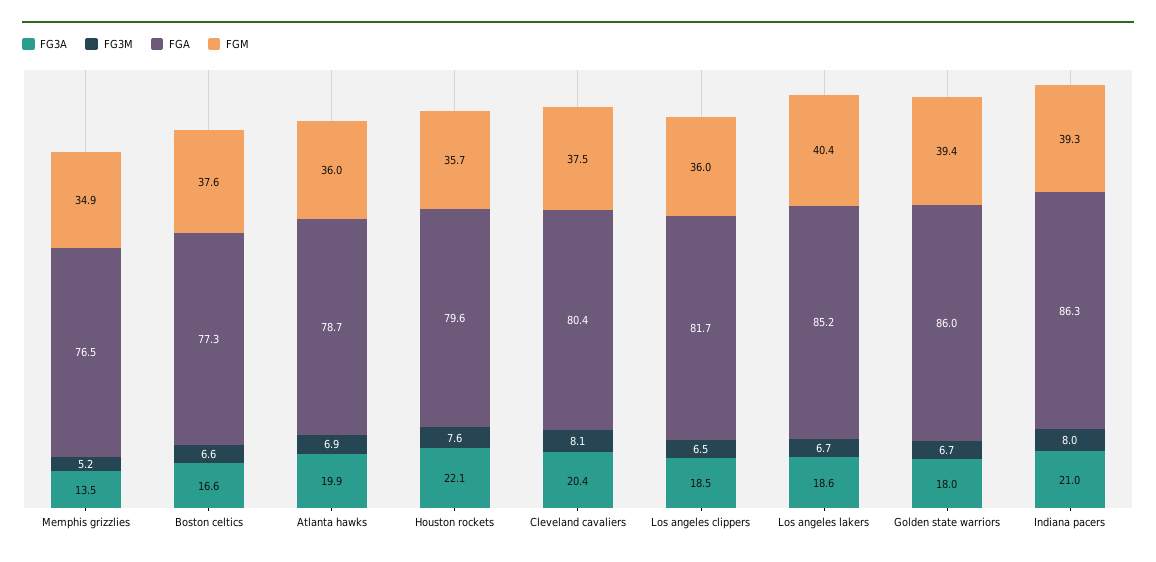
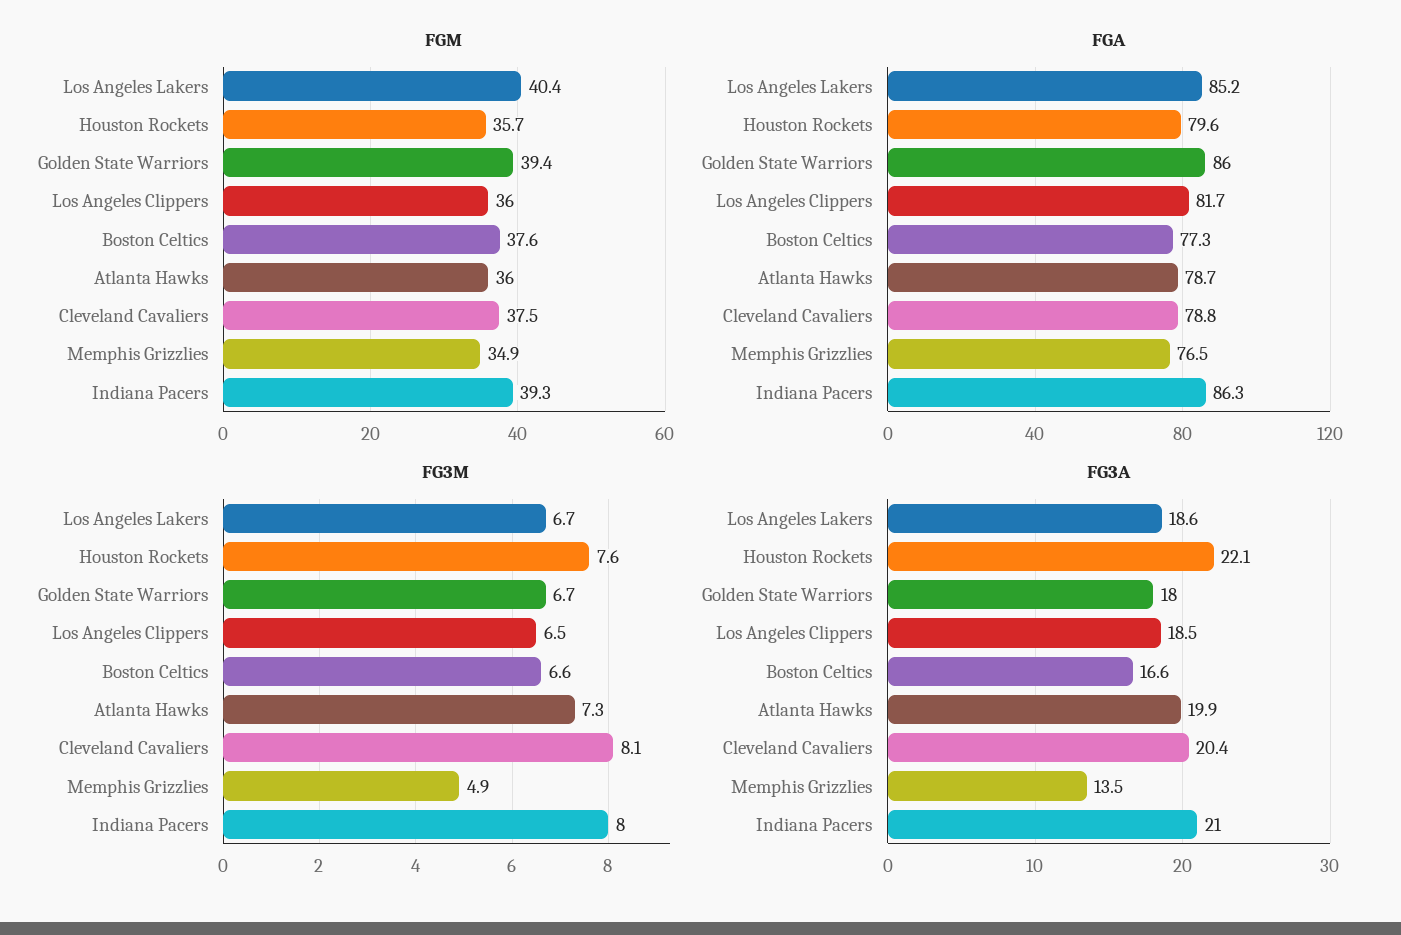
  {
    "FG3A": {
      "Memphis grizzlies": 13.5,
      "Boston celtics": 16.6,
      "Atlanta hawks": 19.9,
      "Houston rockets": 22.1,
      "Cleveland cavaliers": 20.4,
      "Los angeles clippers": 18.5,
      "Los angeles lakers": 18.6,
      "Golden state warriors": 18,
      "Indiana pacers": 21
    },
    "FG3M": {
-     "Memphis grizzlies": 5.2,
+     "Memphis grizzlies": 4.9,
      "Boston celtics": 6.6,
-     "Atlanta hawks": 6.9,
+     "Atlanta hawks": 7.3,
      "Houston rockets": 7.6,
      "Cleveland cavaliers": 8.1,
      "Los angeles clippers": 6.5,
      "Los angeles lakers": 6.7,
      "Golden state warriors": 6.7,
      "Indiana pacers": 8
    },
    "FGA": {
      "Memphis grizzlies": 76.5,
      "Boston celtics": 77.3,
      "Atlanta hawks": 78.7,
      "Houston rockets": 79.6,
-     "Cleveland cavaliers": 80.4,
+     "Cleveland cavaliers": 78.8,
      "Los angeles clippers": 81.7,
      "Los angeles lakers": 85.2,
      "Golden state warriors": 86,
      "Indiana pacers": 86.3
    },
    "FGM": {
      "Memphis grizzlies": 34.9,
      "Boston celtics": 37.6,
      "Atlanta hawks": 36,
      "Houston rockets": 35.7,
      "Cleveland cavaliers": 37.5,
      "Los angeles clippers": 36,
      "Los angeles lakers": 40.4,
      "Golden state warriors": 39.4,
      "Indiana pacers": 39.3
    }
  }

